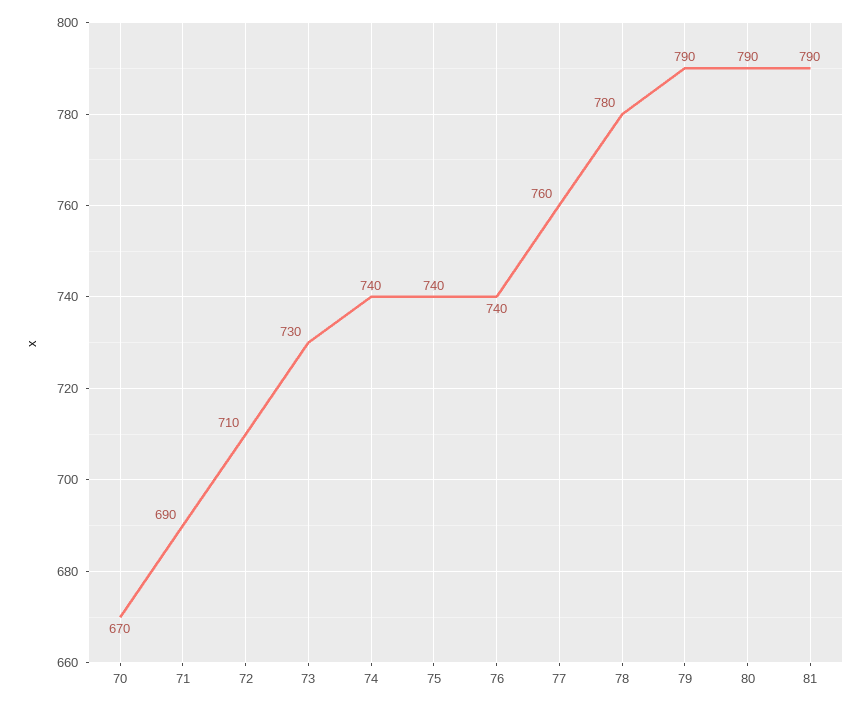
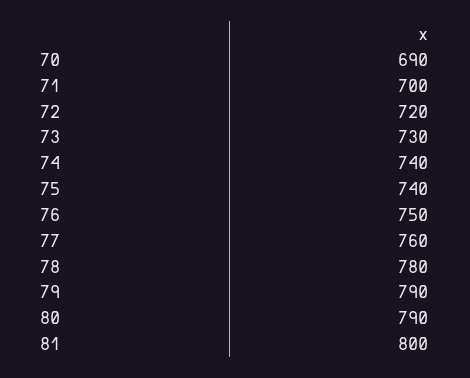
  {
-   "70": 670,
+   "70": 690,
-   "71": 690,
+   "71": 700,
-   "72": 710,
+   "72": 720,
    "73": 730,
    "74": 740,
    "75": 740,
-   "76": 740,
+   "76": 750,
    "77": 760,
    "78": 780,
    "79": 790,
    "80": 790,
-   "81": 790
+   "81": 800
  }

